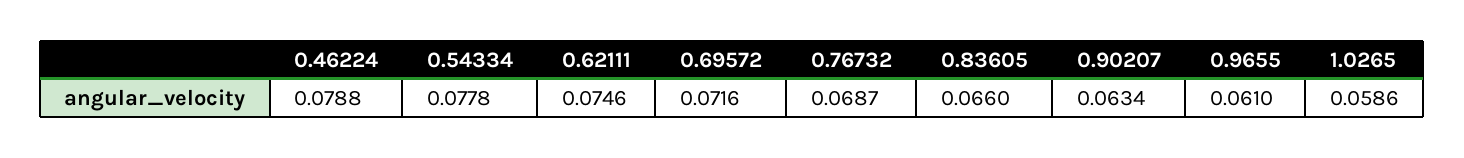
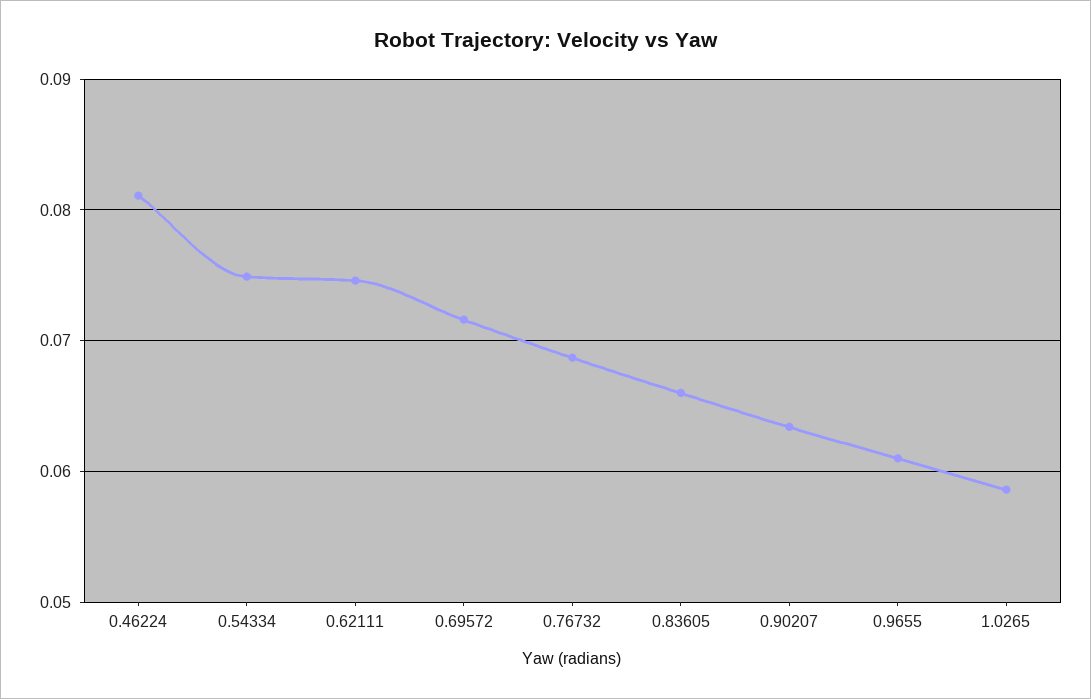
  {
-   "0.46224": 0.0788,
+   "0.46224": 0.081,
-   "0.54334": 0.0778,
+   "0.54334": 0.075,
    "0.62111": 0.0746,
    "0.69572": 0.0716,
    "0.76732": 0.0687,
    "0.83605": 0.066,
    "0.90207": 0.0634,
    "0.9655": 0.061,
    "1.0265": 0.0586
  }

